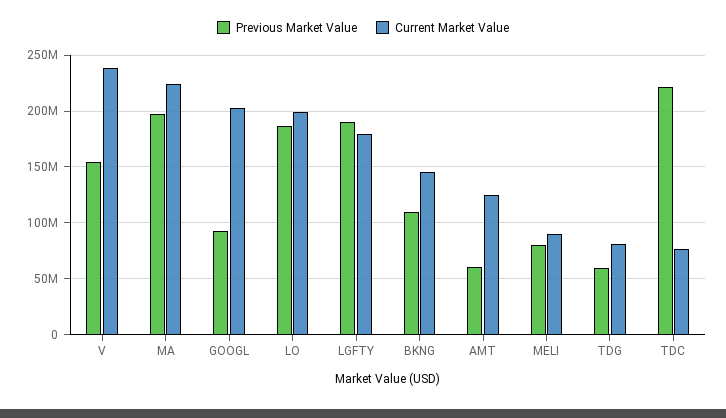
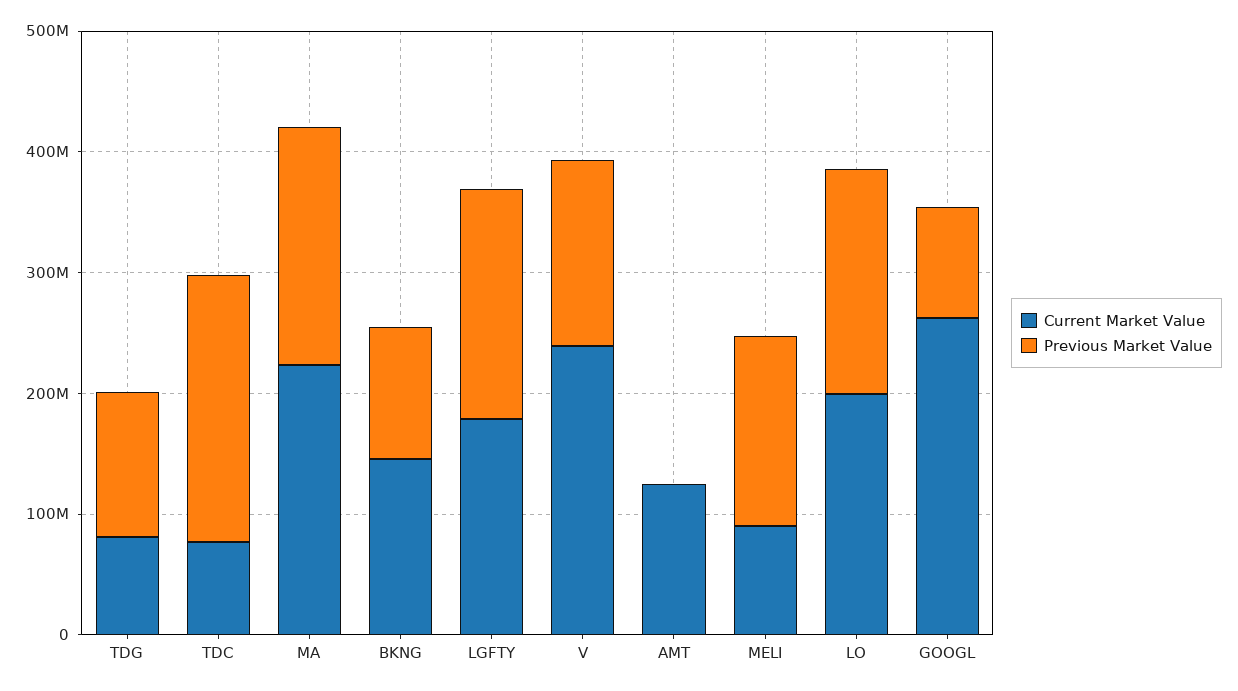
  {
    "Previous Market Value": {
      "V": 150000000,
      "MA": 200000000,
      "GOOGL": 90000000,
      "LO": 190000000,
      "LGFTY": 190000000,
      "BKNG": 110000000,
-     "AMT": 60000000,
+     "AMT": 0,
-     "MELI": 80000000,
+     "MELI": 160000000,
-     "TDG": 60000000,
+     "TDG": 120000000,
      "TDC": 220000000
    },
    "Current Market Value": {
      "V": 240000000,
      "MA": 220000000,
-     "GOOGL": 200000000,
+     "GOOGL": 260000000,
      "LO": 200000000,
      "LGFTY": 180000000,
      "BKNG": 150000000,
      "AMT": 120000000,
      "MELI": 90000000,
      "TDG": 80000000,
      "TDC": 80000000
    }
  }

